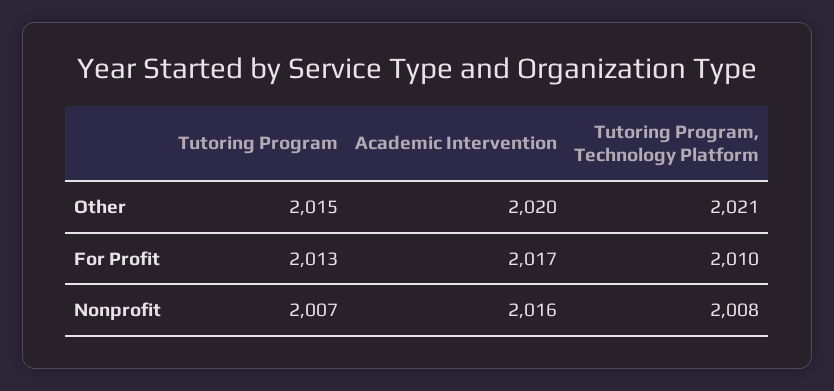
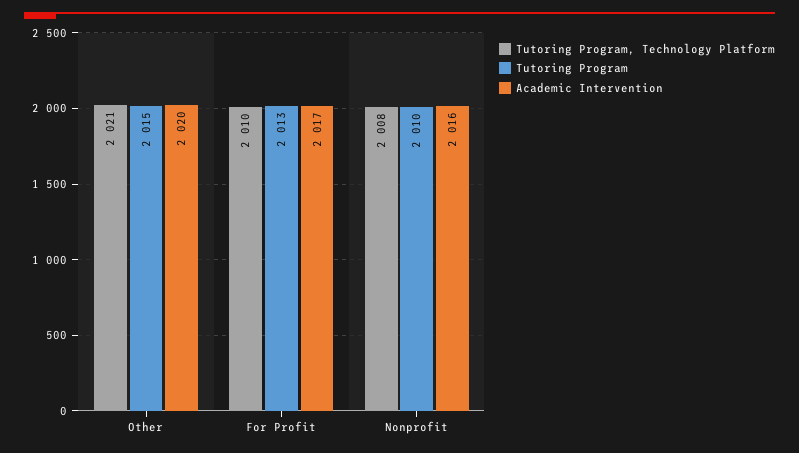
  {
    "Tutoring Program": {
      "Other": 2015,
      "For Profit": 2013,
-     "Nonprofit": 2007
+     "Nonprofit": 2010
    },
    "Academic Intervention": {
      "Other": 2020,
      "For Profit": 2017,
      "Nonprofit": 2016
    },
    "Tutoring Program, Technology Platform": {
      "Other": 2021,
      "For Profit": 2010,
      "Nonprofit": 2008
    }
  }

